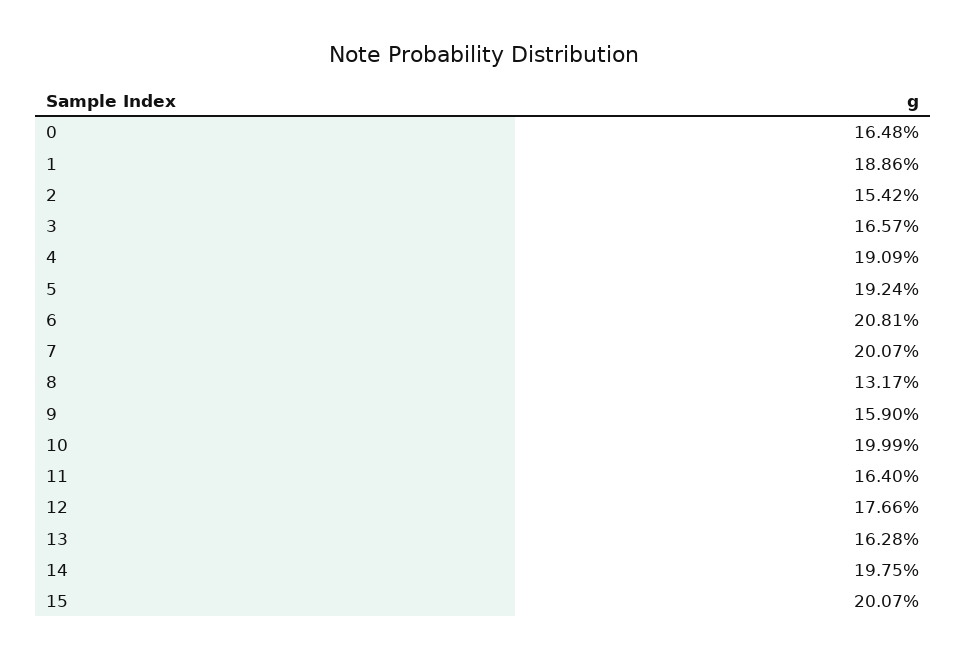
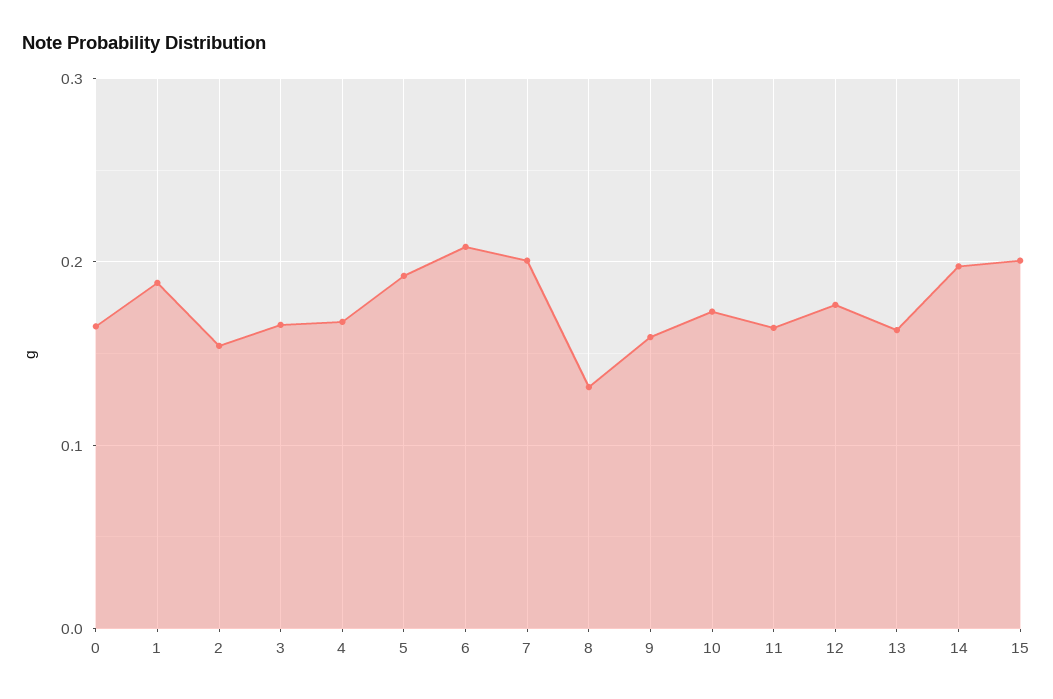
  {
    "0": 0.1648,
    "1": 0.1886,
    "2": 0.1542,
    "3": 0.1657,
-   "4": 0.1909,
+   "4": 0.17,
    "5": 0.1924,
    "6": 0.2081,
    "7": 0.2007,
    "8": 0.1317,
    "9": 0.159,
-   "10": 0.1999,
+   "10": 0.17,
    "11": 0.164,
    "12": 0.1766,
    "13": 0.1628,
    "14": 0.1975,
    "15": 0.2007
  }

